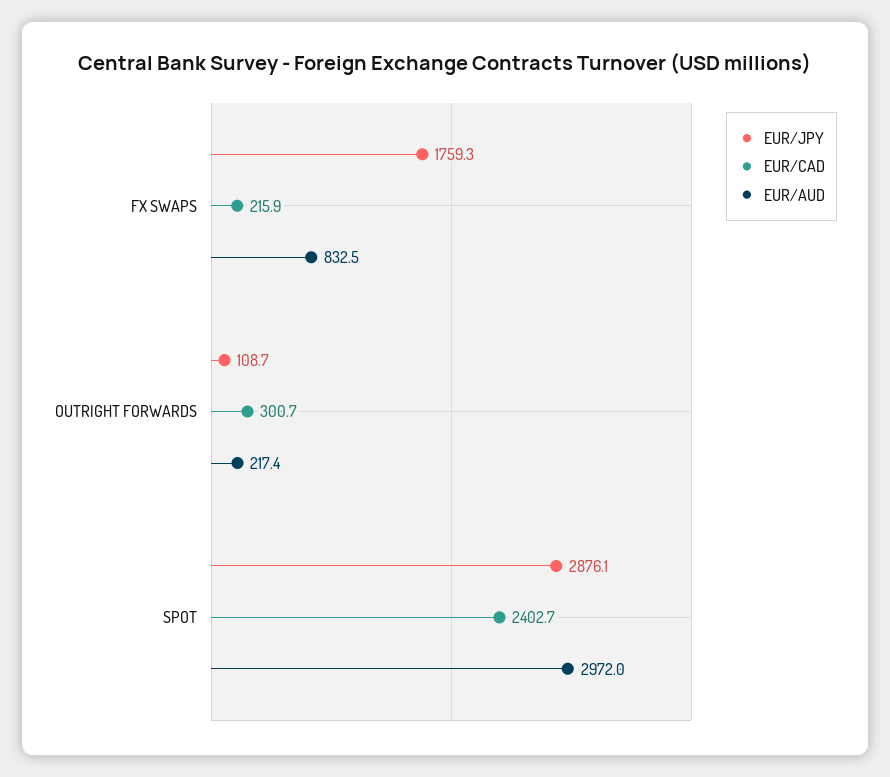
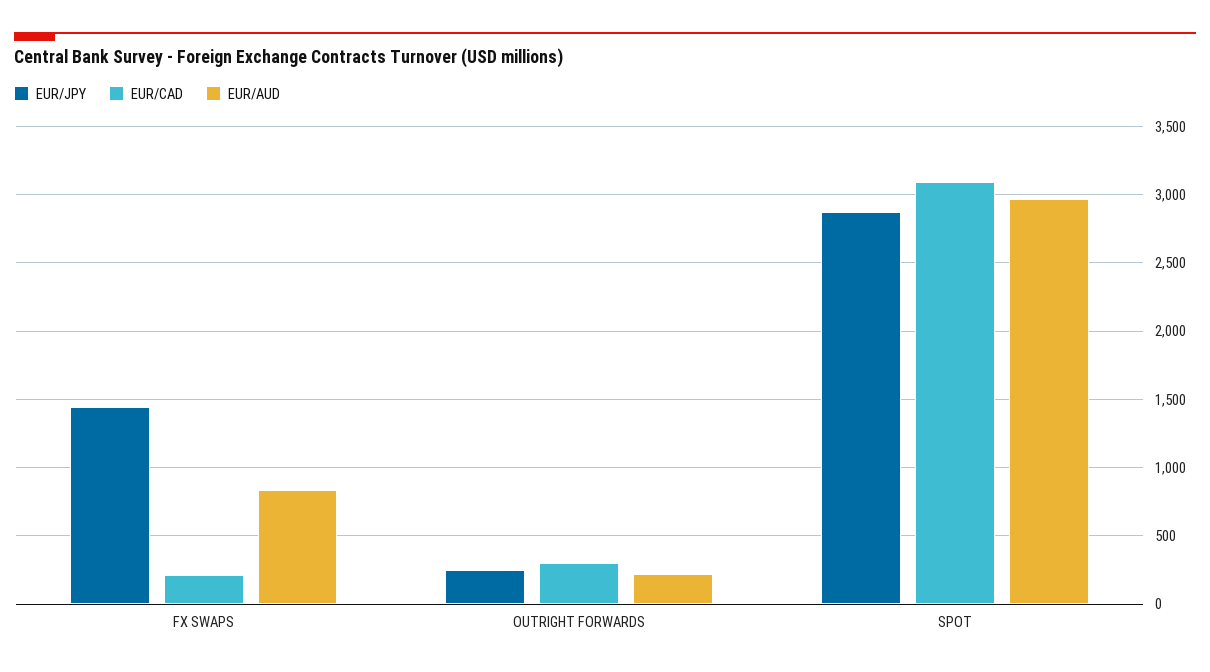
  {
    "EUR/JPY": {
-     "FX SWAPS": 1759.3,
+     "FX SWAPS": 1450,
-     "OUTRIGHT FORWARDS": 108.7,
+     "OUTRIGHT FORWARDS": 250,
      "SPOT": 2876.1
    },
    "EUR/CAD": {
      "FX SWAPS": 215.9,
      "OUTRIGHT FORWARDS": 300.7,
-     "SPOT": 2402.7
+     "SPOT": 3100
    },
    "EUR/AUD": {
      "FX SWAPS": 832.5,
      "OUTRIGHT FORWARDS": 217.4,
      "SPOT": 2972
    }
  }

